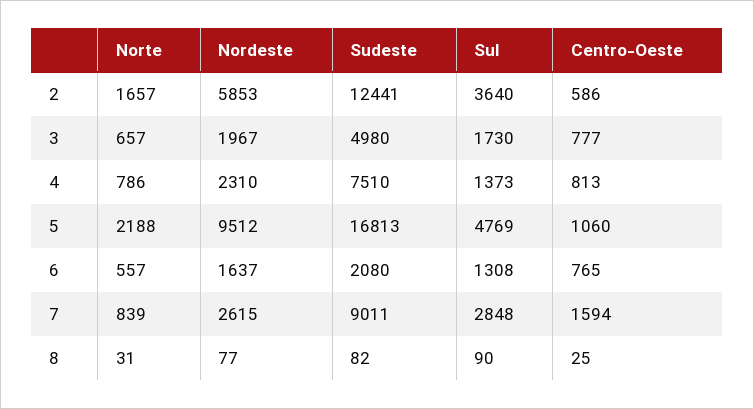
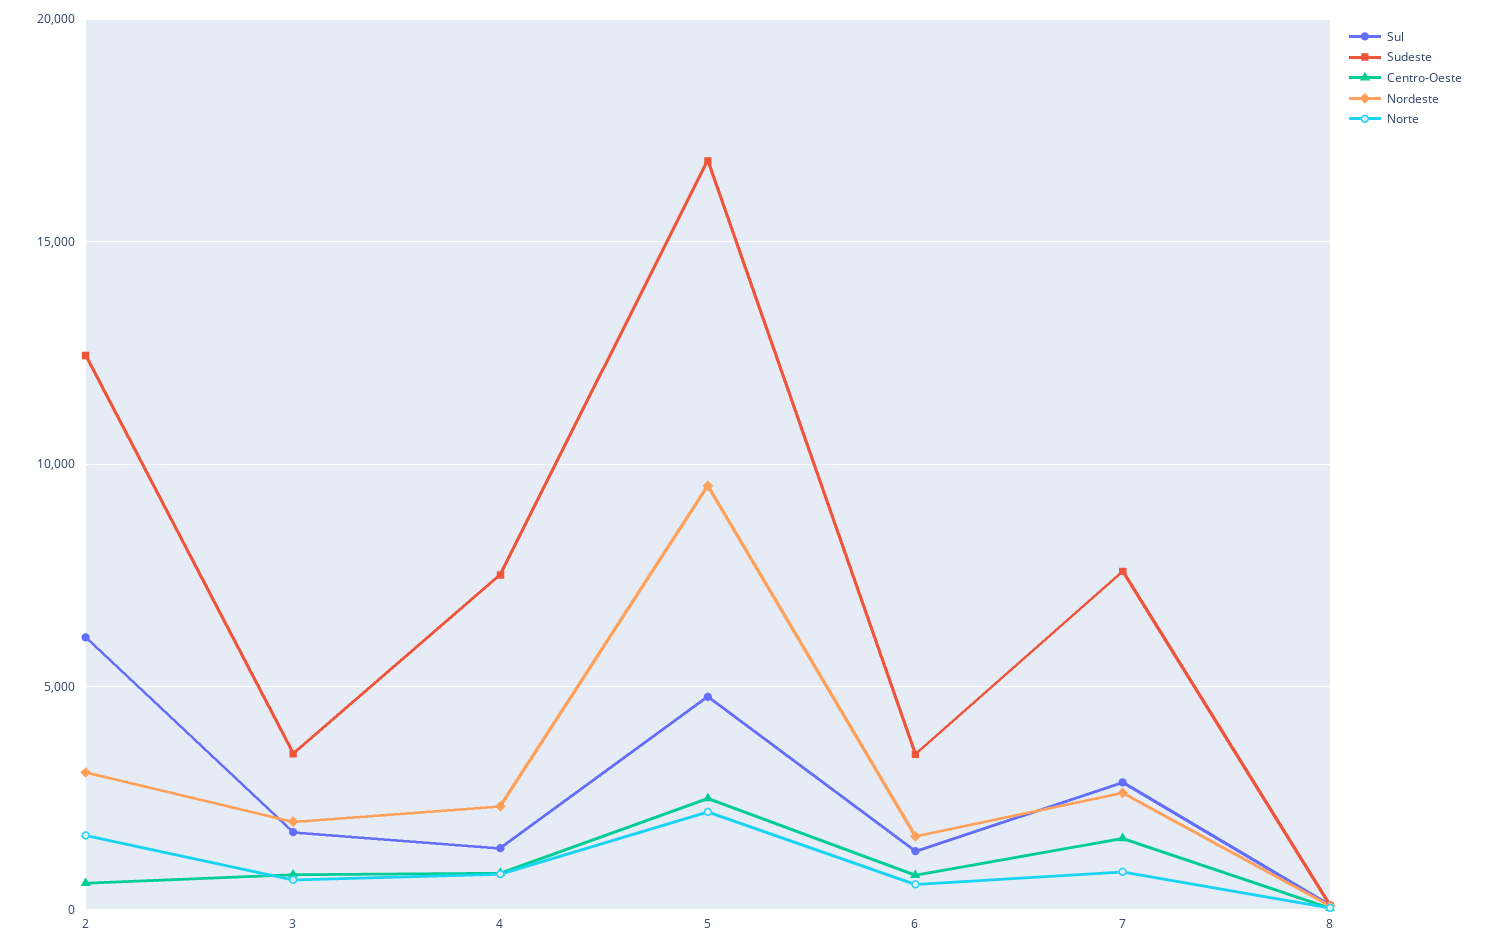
  {
    "Norte": {
      "2": 1657,
      "3": 657,
      "4": 786,
      "5": 2188,
      "6": 557,
      "7": 839,
      "8": 31
    },
    "Nordeste": {
-     "2": 5853,
+     "2": 3000,
      "3": 1967,
      "4": 2310,
      "5": 9512,
      "6": 1637,
      "7": 2615,
      "8": 77
    },
    "Sudeste": {
      "2": 12441,
-     "3": 4980,
+     "3": 3500,
      "4": 7510,
      "5": 16813,
-     "6": 2080,
+     "6": 3500,
-     "7": 9011,
+     "7": 7500,
      "8": 82
    },
    "Sul": {
-     "2": 3640,
+     "2": 6000,
      "3": 1730,
      "4": 1373,
      "5": 4769,
      "6": 1308,
      "7": 2848,
      "8": 90
    },
    "Centro-Oeste": {
      "2": 586,
      "3": 777,
      "4": 813,
-     "5": 1060,
+     "5": 2500,
      "6": 765,
      "7": 1594,
      "8": 25
    }
  }

